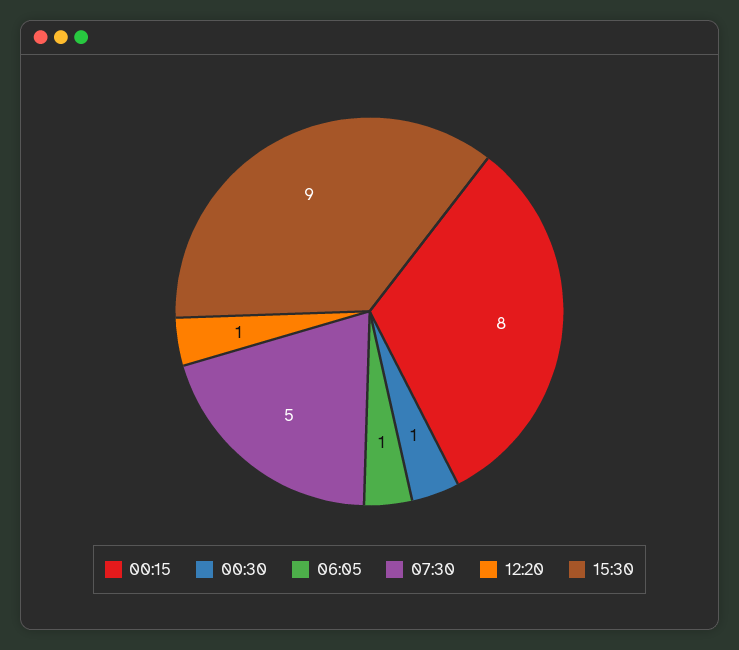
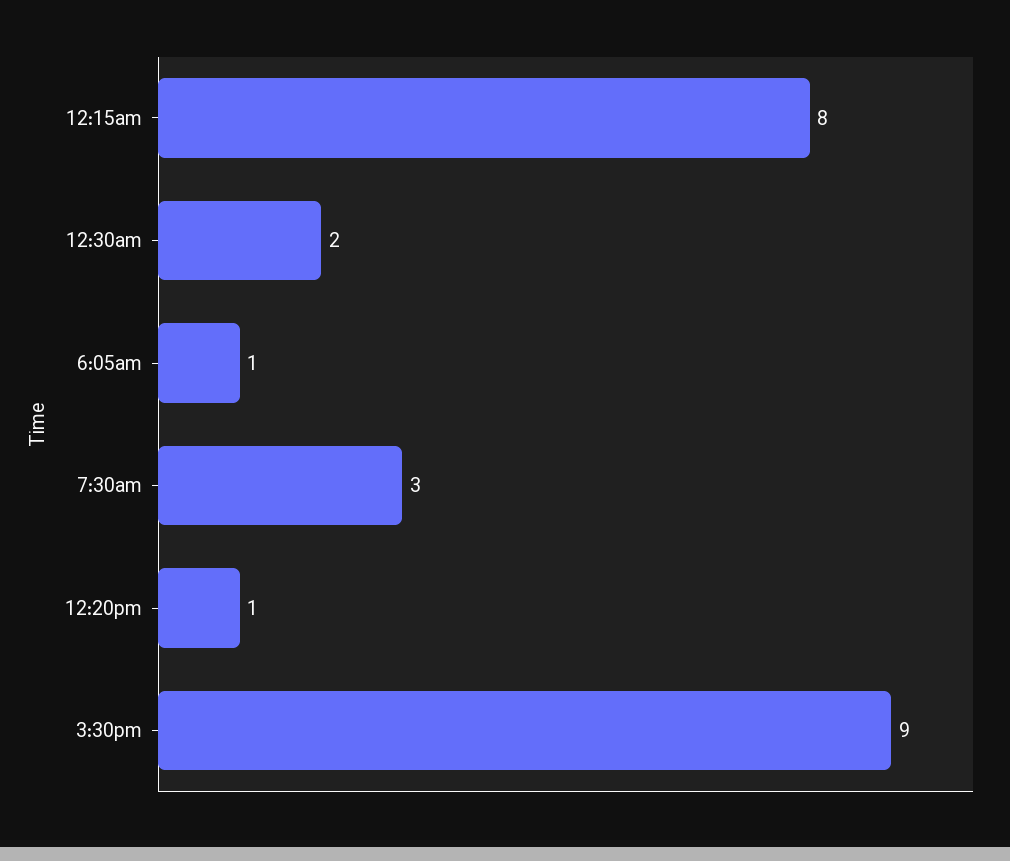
  {
    "00:15": 8,
-   "00:30": 1,
+   "00:30": 2,
    "06:05": 1,
-   "07:30": 5,
+   "07:30": 3,
    "12:20": 1,
    "15:30": 9
  }

